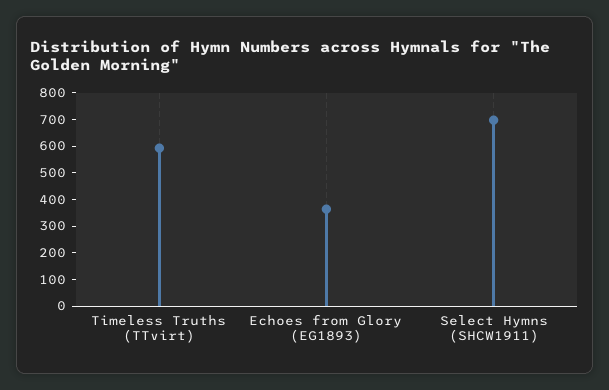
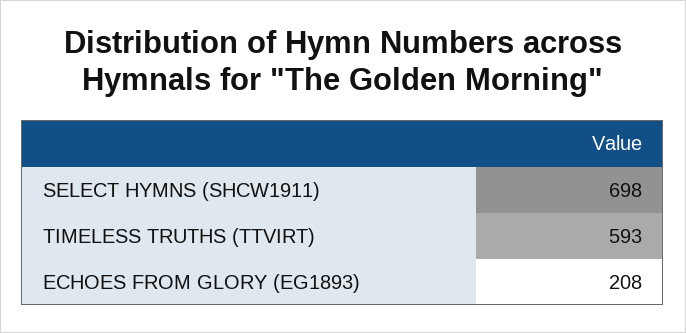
  {
    "Timeless Truths (TTvirt)": 593,
-   "Echoes from Glory (EG1893)": 350,
+   "Echoes from Glory (EG1893)": 208,
    "Select Hymns (SHCW1911)": 698
  }

